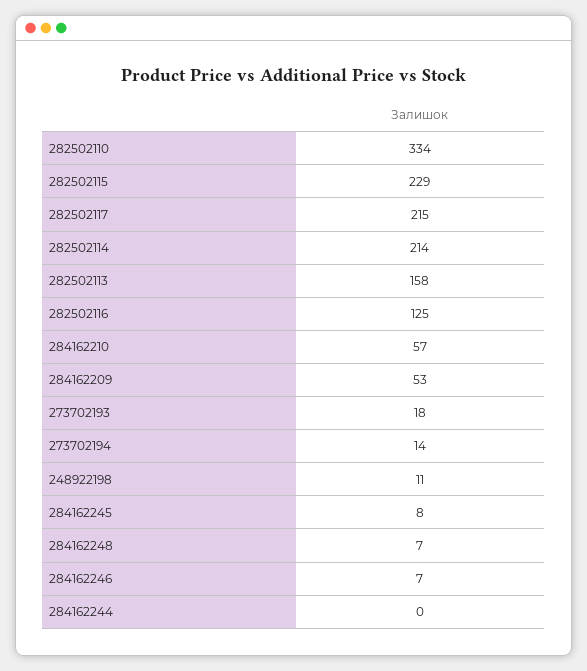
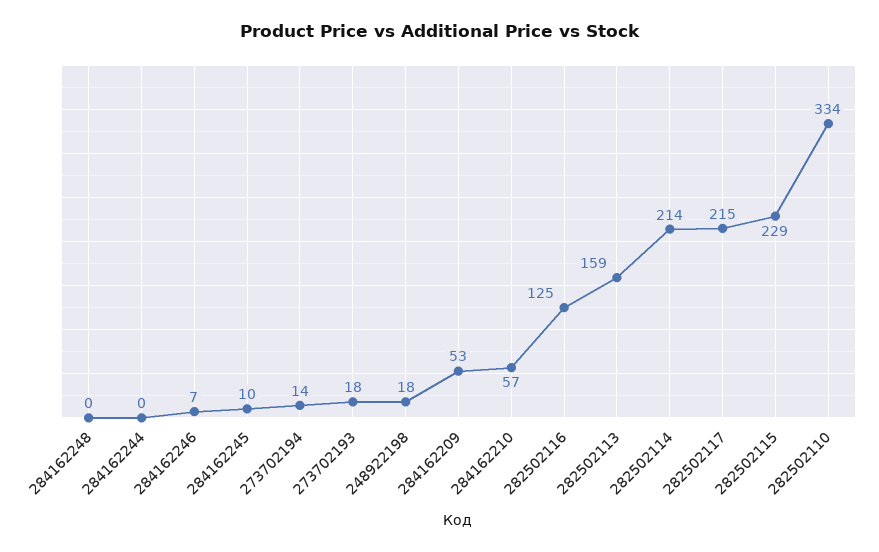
  {
    "282502110": 334,
    "282502115": 229,
    "282502117": 215,
    "282502114": 214,
-   "282502113": 158,
+   "282502113": 159,
    "282502116": 125,
    "284162210": 57,
    "284162209": 53,
    "273702193": 18,
    "273702194": 14,
-   "248922198": 11,
+   "248922198": 18,
-   "284162245": 8,
+   "284162245": 10,
-   "284162248": 7,
+   "284162248": 0,
    "284162246": 7,
    "284162244": 0
  }

